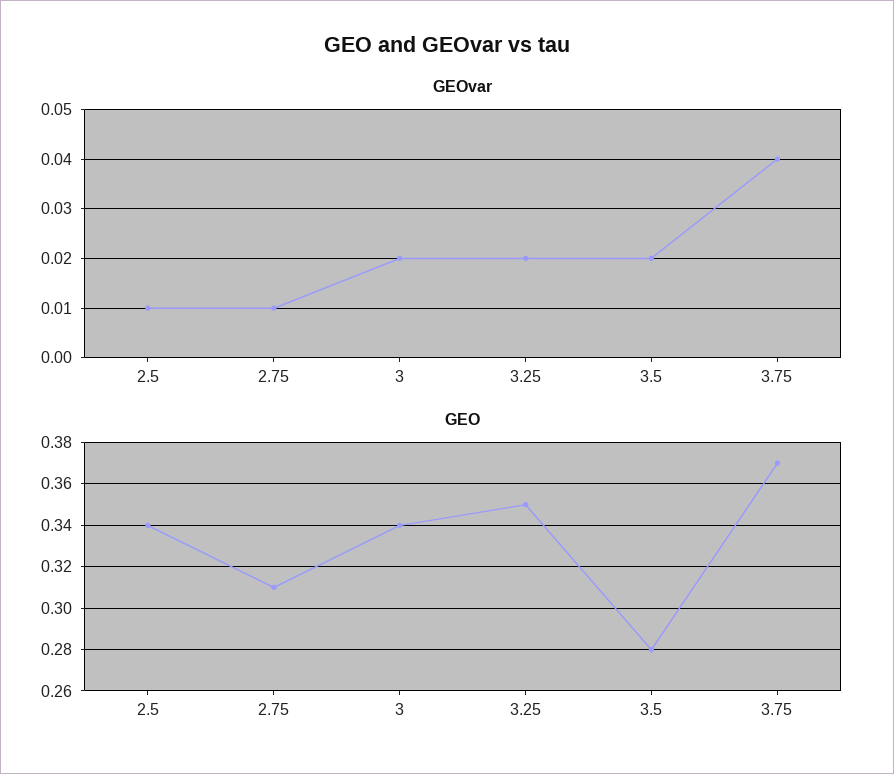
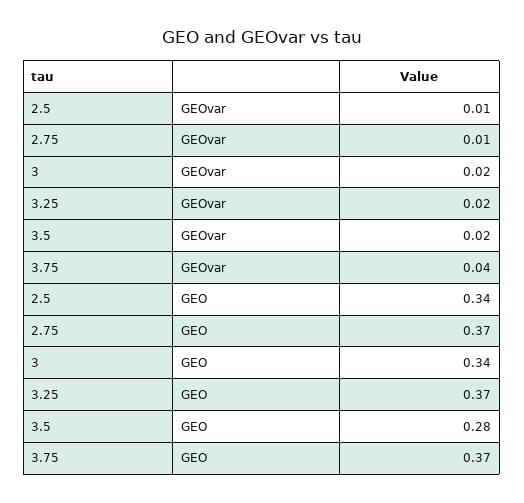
  {
    "GEOvar": {
      "2.5": 0.01,
      "2.75": 0.01,
      "3": 0.02,
      "3.25": 0.02,
      "3.5": 0.02,
      "3.75": 0.04
    },
    "GEO": {
      "2.5": 0.34,
-     "2.75": 0.31,
+     "2.75": 0.37,
      "3": 0.34,
-     "3.25": 0.35,
+     "3.25": 0.37,
      "3.5": 0.28,
      "3.75": 0.37
    }
  }

